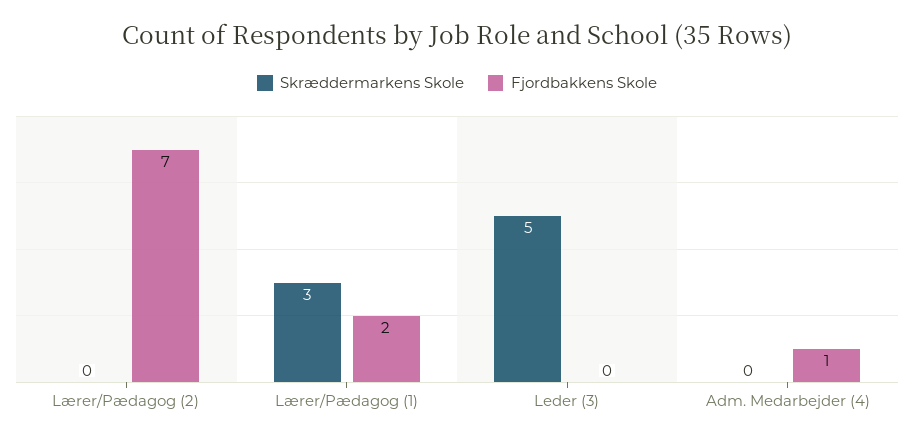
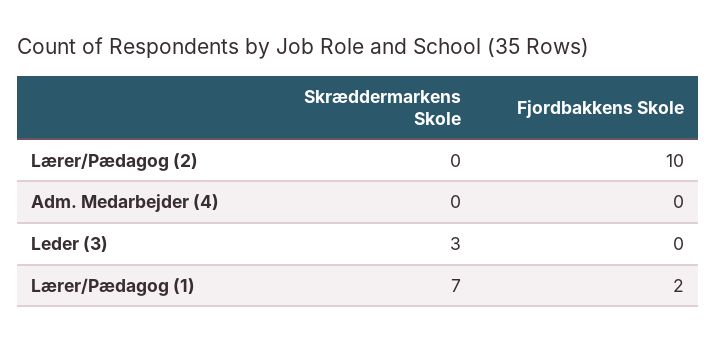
  {
    "Skræddermarkens Skole": {
      "Lærer/Pædagog (2)": 0,
-     "Lærer/Pædagog (1)": 3,
+     "Lærer/Pædagog (1)": 7,
-     "Leder (3)": 5,
+     "Leder (3)": 3,
      "Adm. Medarbejder (4)": 0
    },
    "Fjordbakkens Skole": {
-     "Lærer/Pædagog (2)": 7,
+     "Lærer/Pædagog (2)": 10,
      "Lærer/Pædagog (1)": 2,
      "Leder (3)": 0,
-     "Adm. Medarbejder (4)": 1
+     "Adm. Medarbejder (4)": 0
    }
  }

